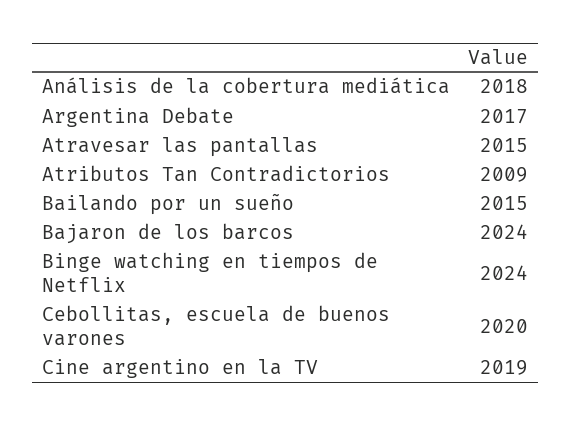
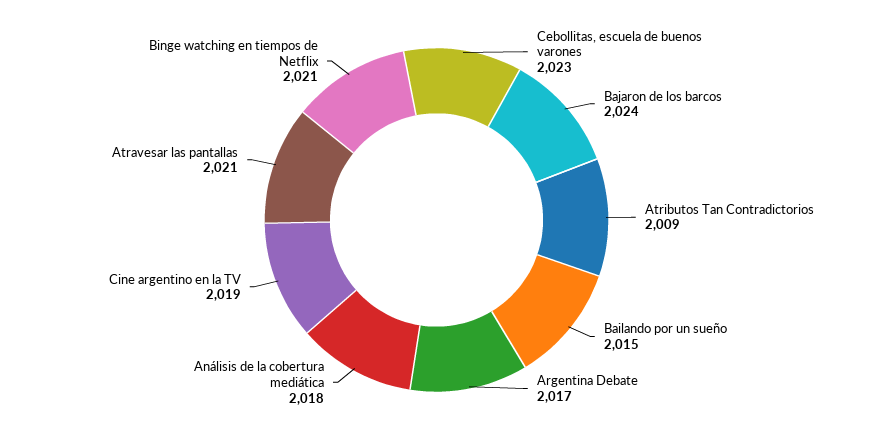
  {
    "Análisis de la cobertura mediática": 2018,
    "Argentina Debate": 2017,
-   "Atravesar las pantallas": 2015,
+   "Atravesar las pantallas": 2021,
    "Atributos Tan Contradictorios": 2009,
    "Bailando por un sueño": 2015,
    "Bajaron de los barcos": 2024,
-   "Binge watching en tiempos de Netflix": 2024,
+   "Binge watching en tiempos de Netflix": 2021,
-   "Cebollitas, escuela de buenos varones": 2020,
+   "Cebollitas, escuela de buenos varones": 2023,
    "Cine argentino en la TV": 2019
  }

